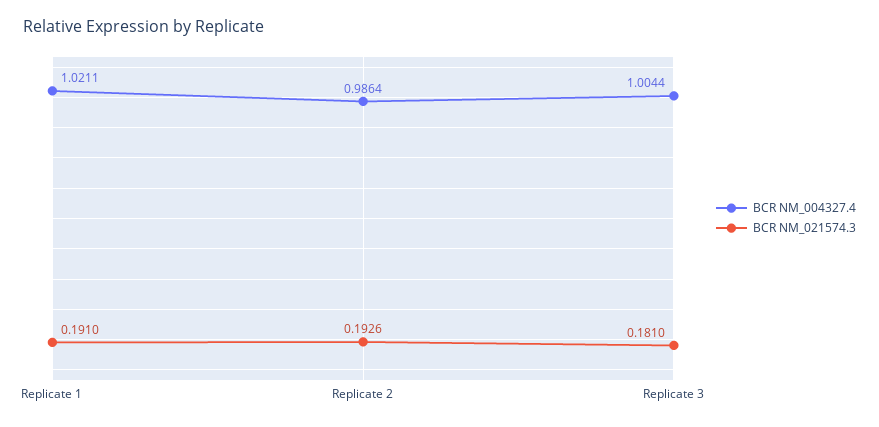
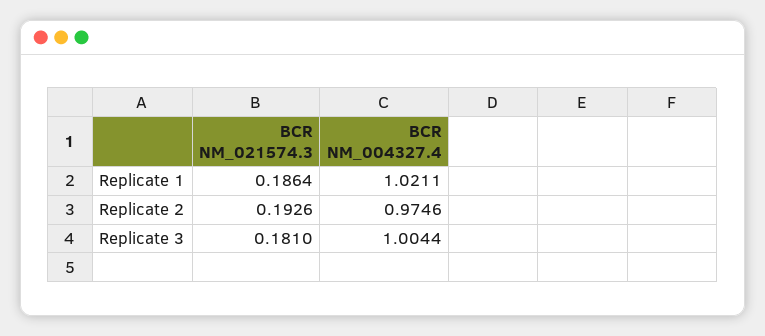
  {
    "BCR NM_004327.4": {
      "Replicate 1": 1.0211,
-     "Replicate 2": 0.9864,
+     "Replicate 2": 0.9746,
      "Replicate 3": 1.0044
    },
    "BCR NM_021574.3": {
-     "Replicate 1": 0.191,
+     "Replicate 1": 0.1864,
      "Replicate 2": 0.1926,
      "Replicate 3": 0.181
    }
  }

